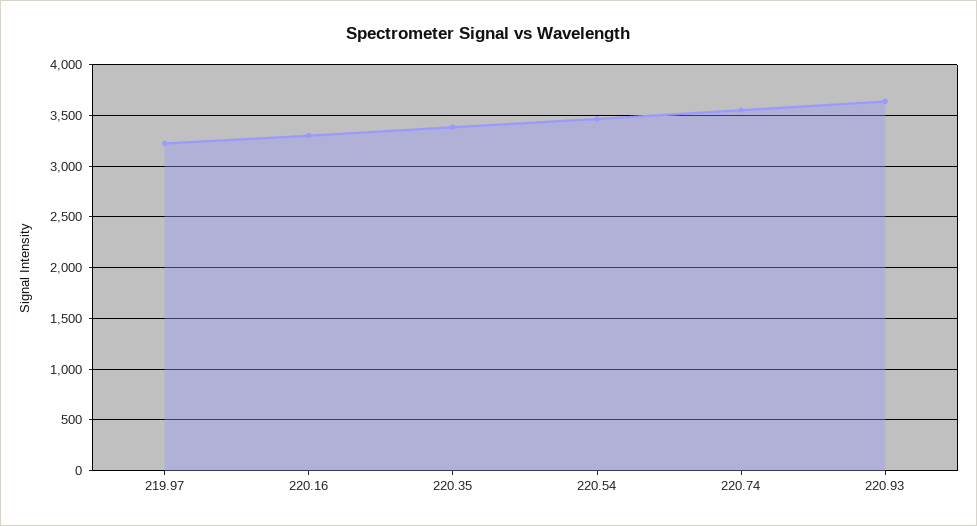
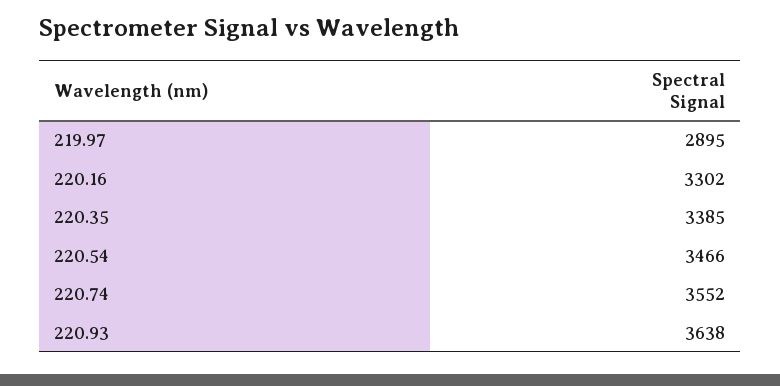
  {
-   "219.97": 3200,
+   "219.97": 2895,
    "220.16": 3302,
    "220.35": 3385,
    "220.54": 3466,
    "220.74": 3552,
    "220.93": 3638
  }

